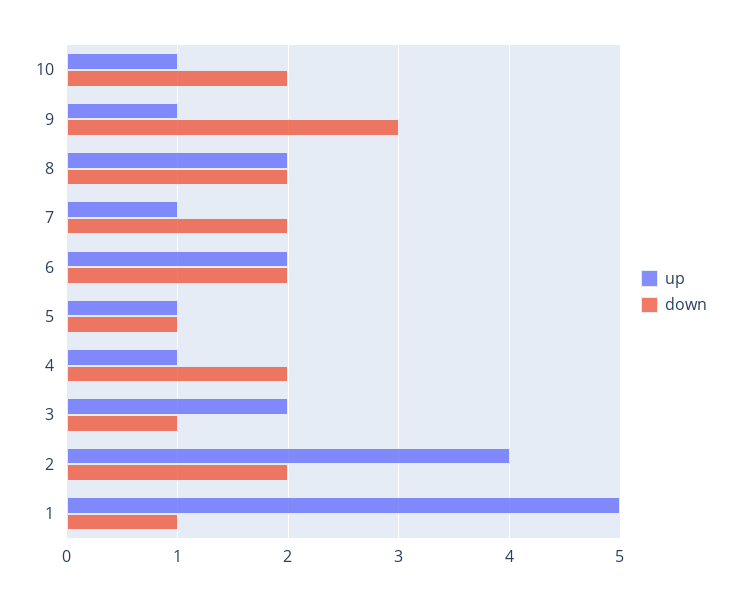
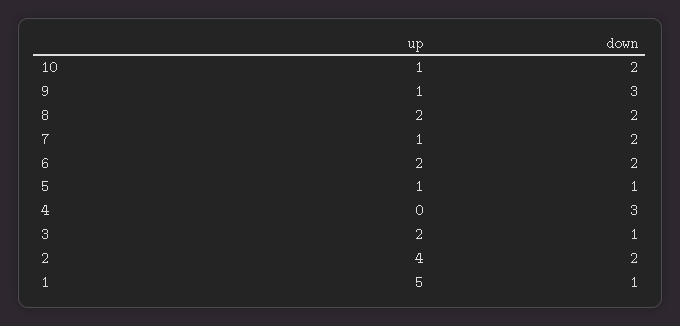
  {
    "up": {
      "10": 1,
      "9": 1,
      "8": 2,
      "7": 1,
      "6": 2,
      "5": 1,
-     "4": 1,
+     "4": 0,
      "3": 2,
      "2": 4,
      "1": 5
    },
    "down": {
      "10": 2,
      "9": 3,
      "8": 2,
      "7": 2,
      "6": 2,
      "5": 1,
-     "4": 2,
+     "4": 3,
      "3": 1,
      "2": 2,
      "1": 1
    }
  }

